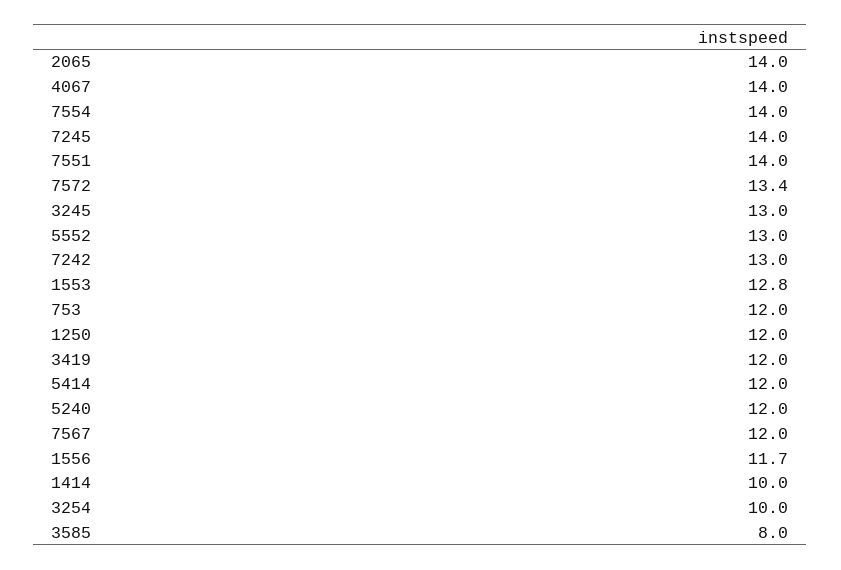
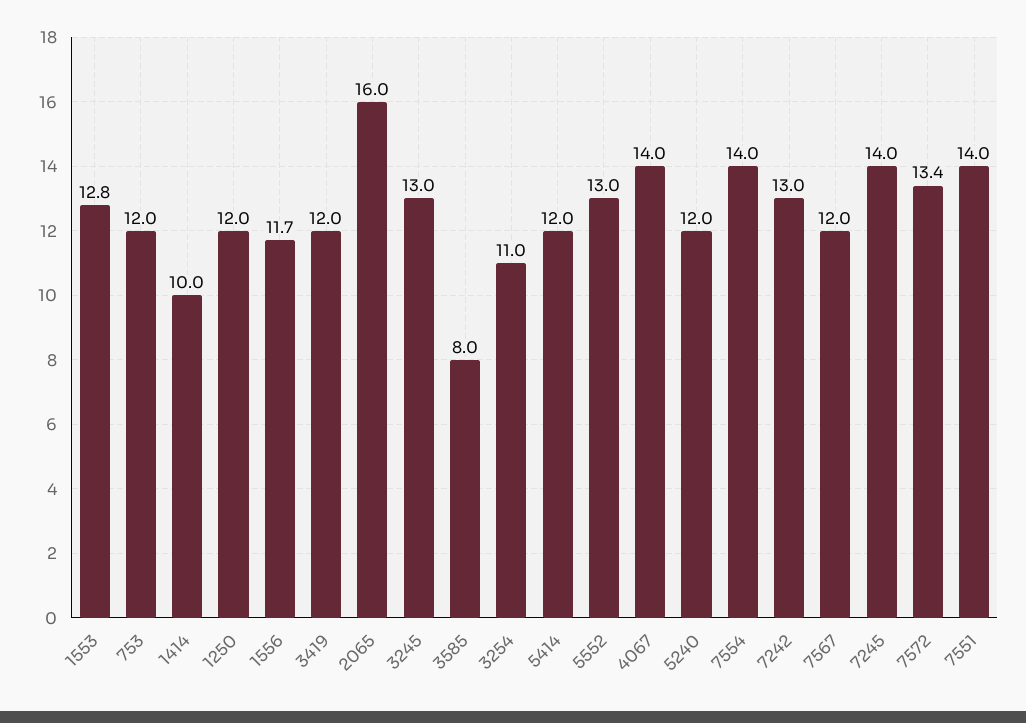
  {
-   "2065": 14,
+   "2065": 16,
    "4067": 14,
    "7554": 14,
    "7245": 14,
    "7551": 14,
    "7572": 13.4,
    "3245": 13,
    "5552": 13,
    "7242": 13,
    "1553": 12.8,
    "753": 12,
    "1250": 12,
    "3419": 12,
    "5414": 12,
    "5240": 12,
    "7567": 12,
    "1556": 11.7,
    "1414": 10,
-   "3254": 10,
+   "3254": 11,
    "3585": 8
  }

